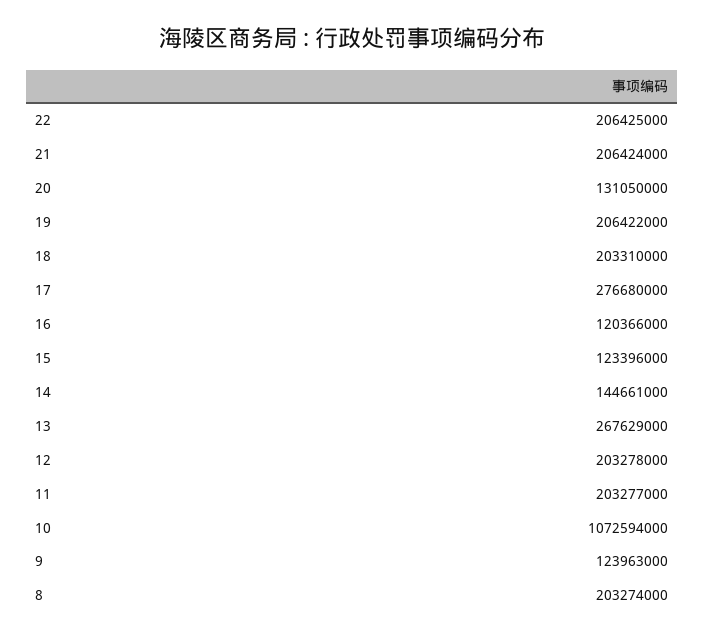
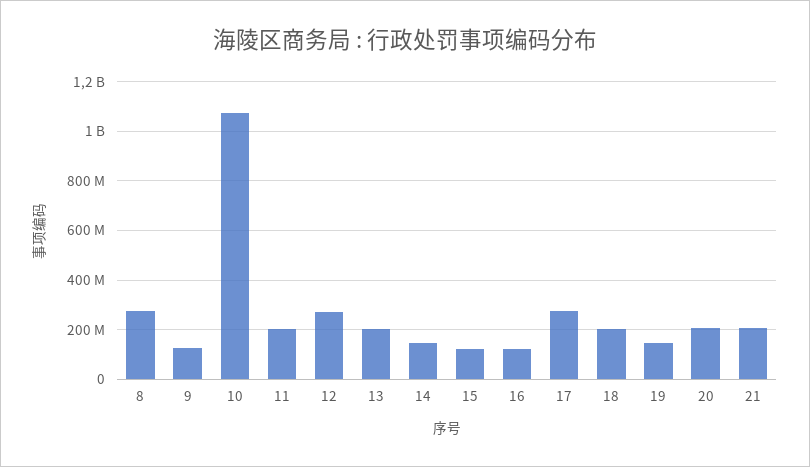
  {
-   "22": 206425000,
    "21": 206424000,
-   "20": 131050000,
+   "20": 200000000,
-   "19": 206422000,
+   "19": 150000000,
    "18": 203310000,
    "17": 276680000,
    "16": 120366000,
    "15": 123396000,
    "14": 144661000,
-   "13": 267629000,
+   "13": 200000000,
-   "12": 203278000,
+   "12": 275000000,
    "11": 203277000,
    "10": 1072594000,
    "9": 123963000,
-   "8": 203274000
+   "8": 275000000
  }

